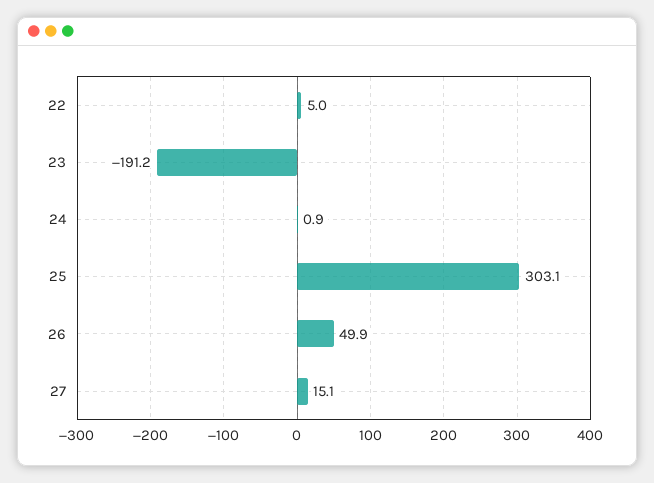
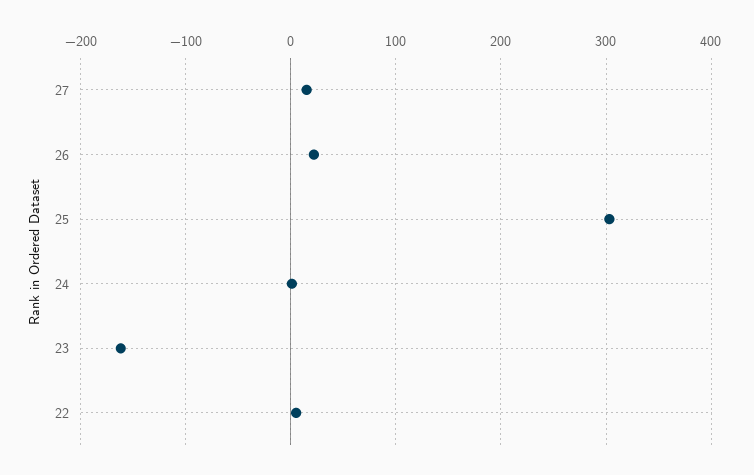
  {
    "22": 5,
-   "23": -191.2,
+   "23": -160,
    "24": 0.9,
    "25": 303.1,
-   "26": 49.9,
+   "26": 20,
    "27": 15.1
  }

